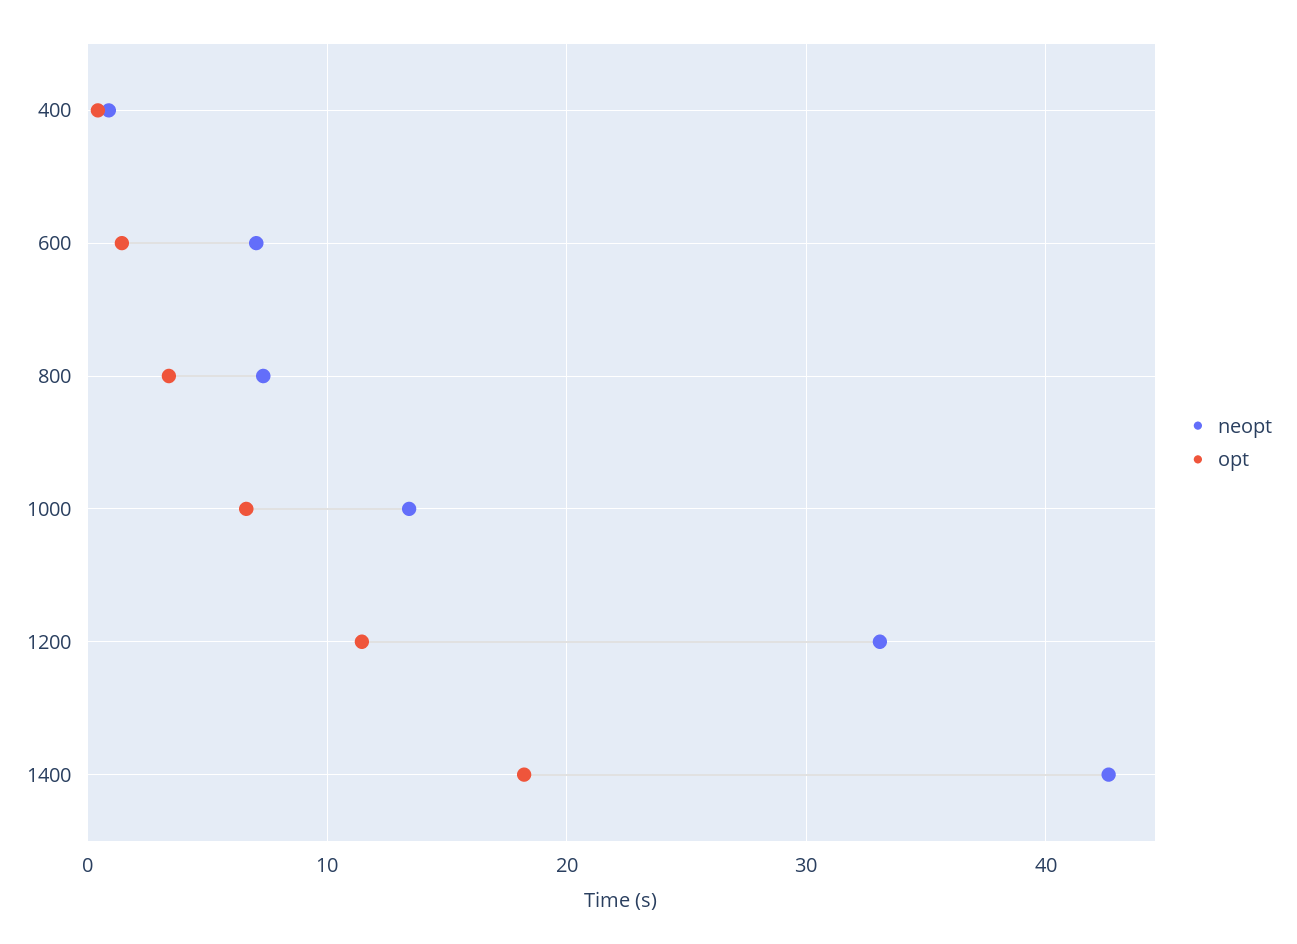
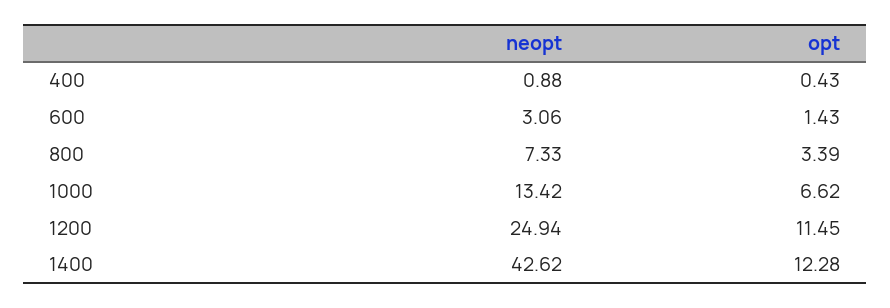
  {
    "neopt": {
      "400": 0.88,
-     "600": 7,
+     "600": 3.06,
      "800": 7.33,
      "1000": 13.42,
-     "1200": 33,
+     "1200": 24.94,
      "1400": 42.62
    },
    "opt": {
      "400": 0.43,
      "600": 1.43,
      "800": 3.39,
      "1000": 6.62,
      "1200": 11.45,
-     "1400": 18
+     "1400": 12.28
    }
  }

